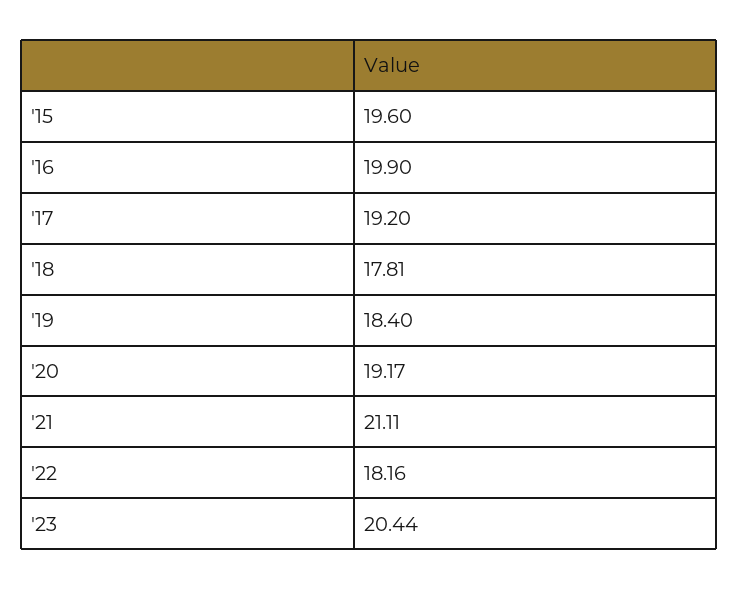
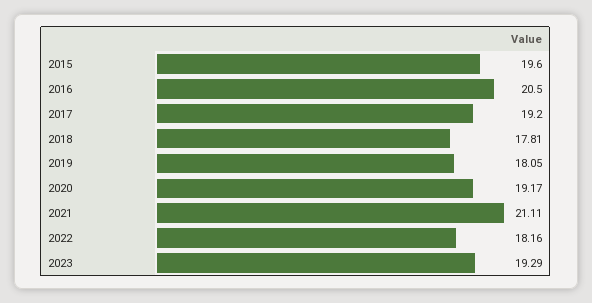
  {
    "'15": 19.6,
-   "'16": 19.9,
+   "'16": 20.5,
    "'17": 19.2,
    "'18": 17.81,
-   "'19": 18.4,
+   "'19": 18.05,
    "'20": 19.17,
    "'21": 21.11,
    "'22": 18.16,
-   "'23": 20.44
+   "'23": 19.29
  }

